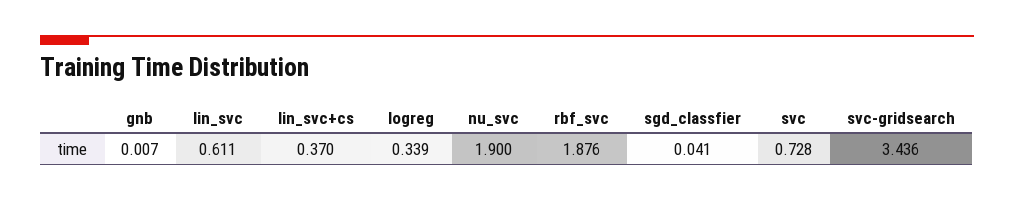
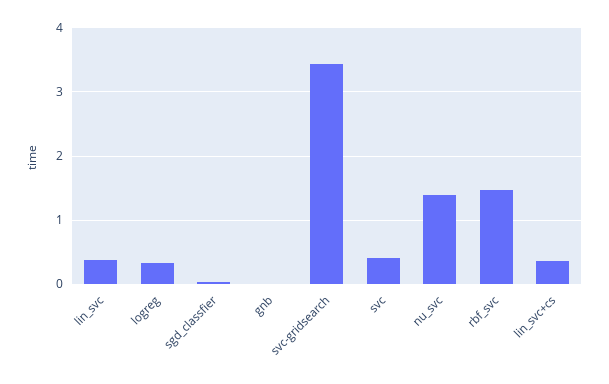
  {
    "gnb": 0.007,
-   "lin_svc": 0.611,
+   "lin_svc": 0.4,
    "lin_svc+cs": 0.37,
    "logreg": 0.339,
-   "nu_svc": 1.9,
+   "nu_svc": 1.4,
-   "rbf_svc": 1.876,
+   "rbf_svc": 1.5,
    "sgd_classfier": 0.041,
-   "svc": 0.728,
+   "svc": 0.4,
    "svc-gridsearch": 3.436
  }

